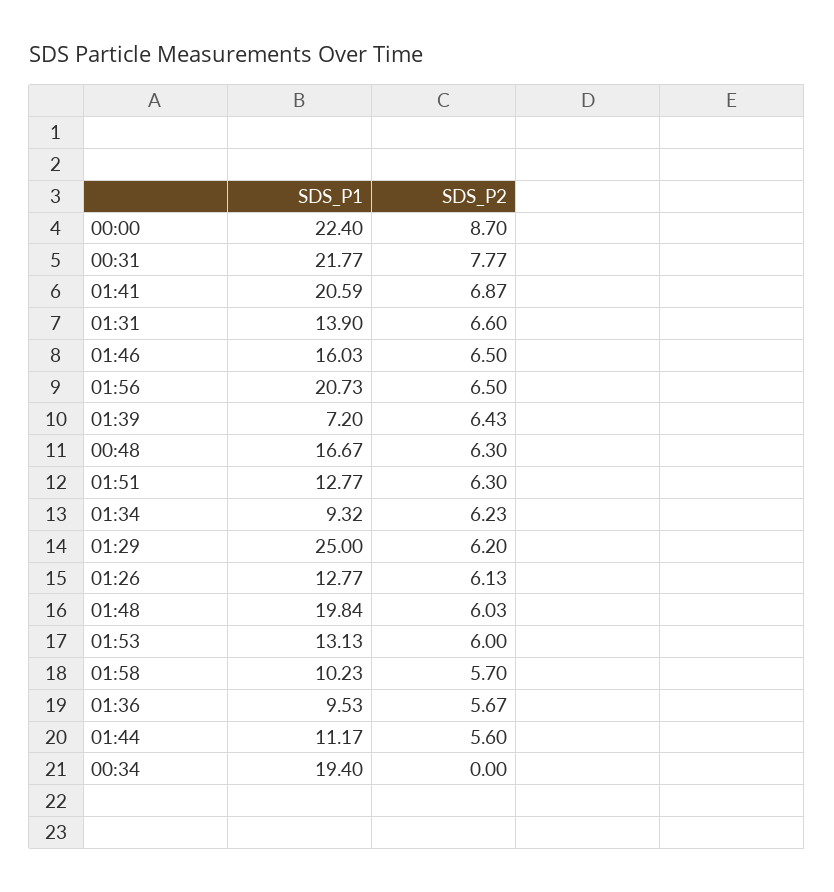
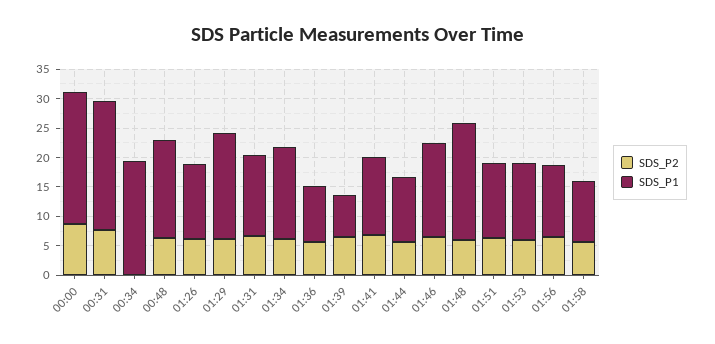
  {
    "SDS_P1": {
      "00:00": 22.4,
      "00:31": 21.77,
-     "01:41": 20.59,
+     "01:41": 12.5,
      "01:31": 13.9,
      "01:46": 16.03,
-     "01:56": 20.73,
+     "01:56": 12.5,
      "01:39": 7.2,
      "00:48": 16.67,
      "01:51": 12.77,
-     "01:34": 9.32,
+     "01:34": 15,
-     "01:29": 25,
+     "01:29": 17.5,
      "01:26": 12.77,
      "01:48": 19.84,
      "01:53": 13.13,
      "01:58": 10.23,
      "01:36": 9.53,
      "01:44": 11.17,
      "00:34": 19.4
    },
    "SDS_P2": {
      "00:00": 8.7,
      "00:31": 7.77,
      "01:41": 6.87,
      "01:31": 6.6,
      "01:46": 6.5,
      "01:56": 6.5,
      "01:39": 6.43,
      "00:48": 6.3,
      "01:51": 6.3,
      "01:34": 6.23,
      "01:29": 6.2,
      "01:26": 6.13,
      "01:48": 6.03,
      "01:53": 6,
      "01:58": 5.7,
      "01:36": 5.67,
      "01:44": 5.6,
      "00:34": 0
    }
  }

